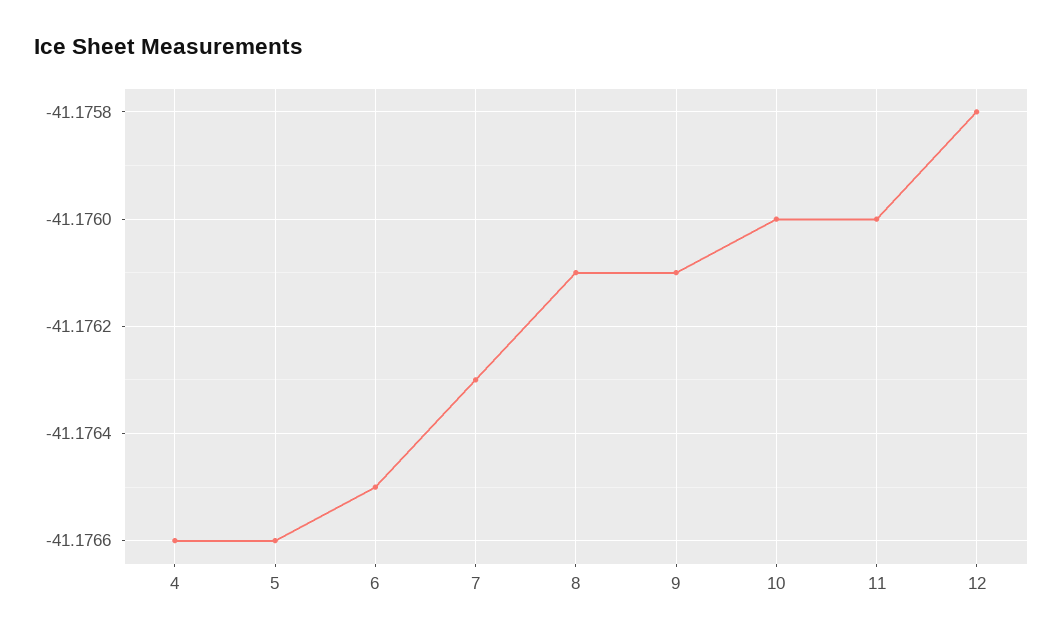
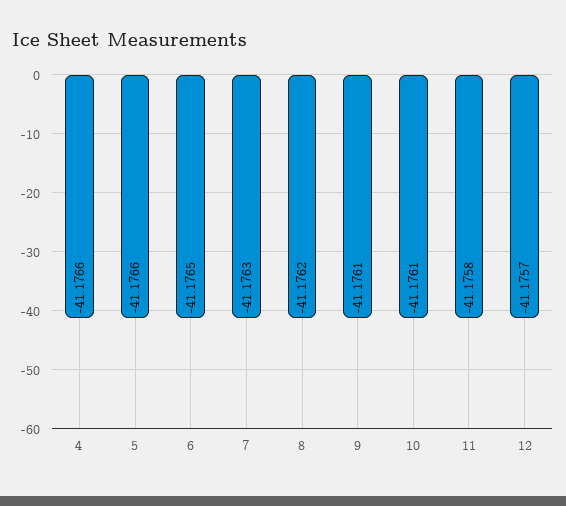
  {
    "4": -41.1766,
    "5": -41.1766,
    "6": -41.1765,
    "7": -41.1763,
-   "8": -41.1761,
+   "8": -41.1762,
    "9": -41.1761,
-   "10": -41.176,
+   "10": -41.1761,
-   "11": -41.176,
+   "11": -41.1758,
-   "12": -41.1758
+   "12": -41.1757
  }

